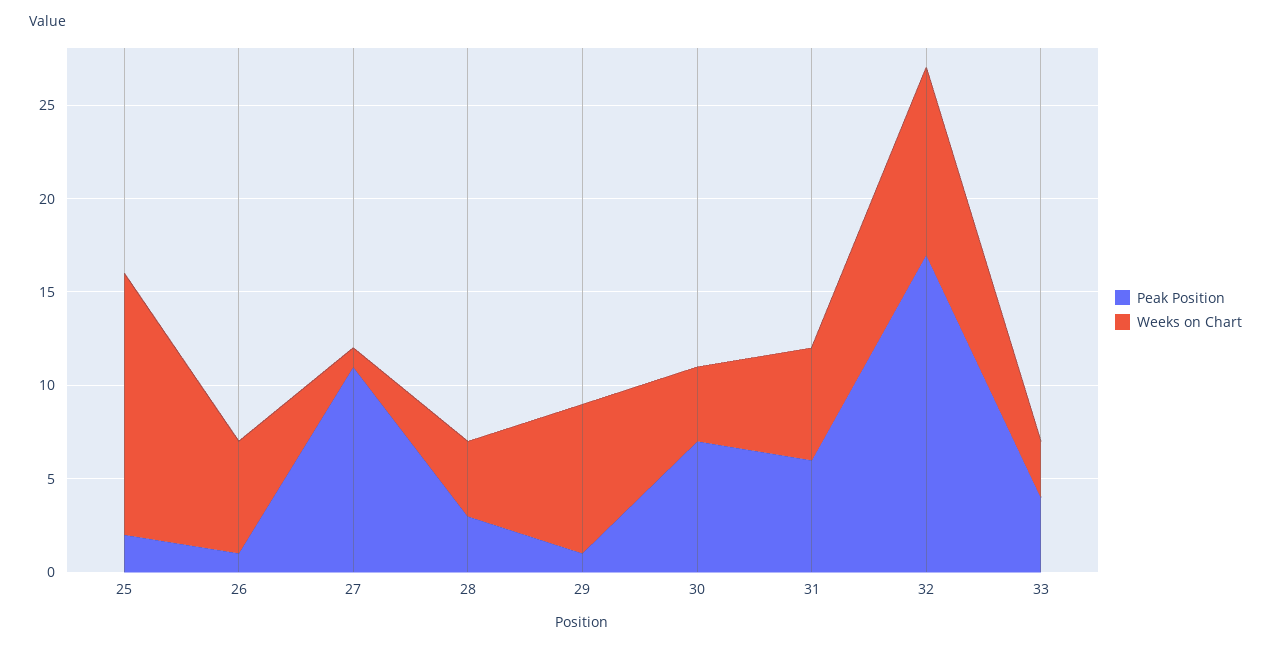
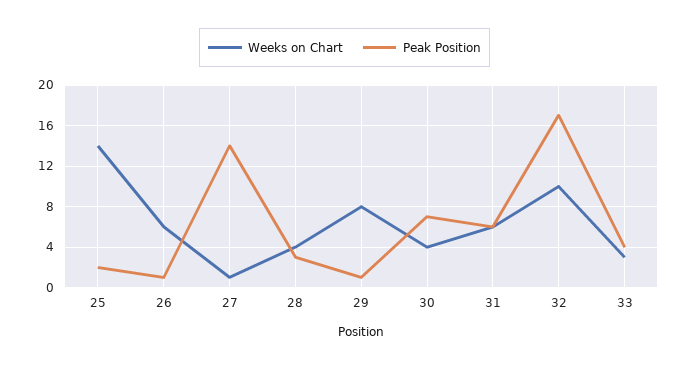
  {
    "Peak Position": {
      "25": 2,
      "26": 1,
-     "27": 11,
+     "27": 14,
      "28": 3,
      "29": 1,
      "30": 7,
      "31": 6,
      "32": 17,
      "33": 4
    },
    "Weeks on Chart": {
      "25": 14,
      "26": 6,
      "27": 1,
      "28": 4,
      "29": 8,
      "30": 4,
      "31": 6,
      "32": 10,
      "33": 3
    }
  }

